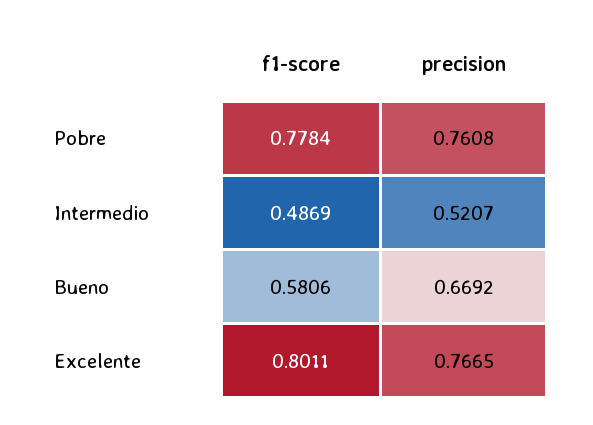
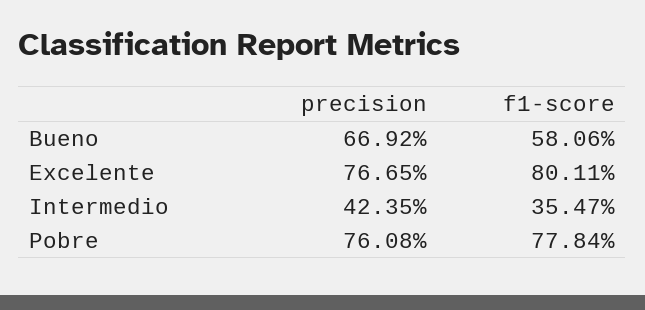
  {
    "f1-score": {
      "Pobre": 0.7784,
-     "Intermedio": 0.4869,
+     "Intermedio": 0.3547,
      "Bueno": 0.5806,
      "Excelente": 0.8011
    },
    "precision": {
      "Pobre": 0.7608,
-     "Intermedio": 0.5207,
+     "Intermedio": 0.4235,
      "Bueno": 0.6692,
      "Excelente": 0.7665
    }
  }

